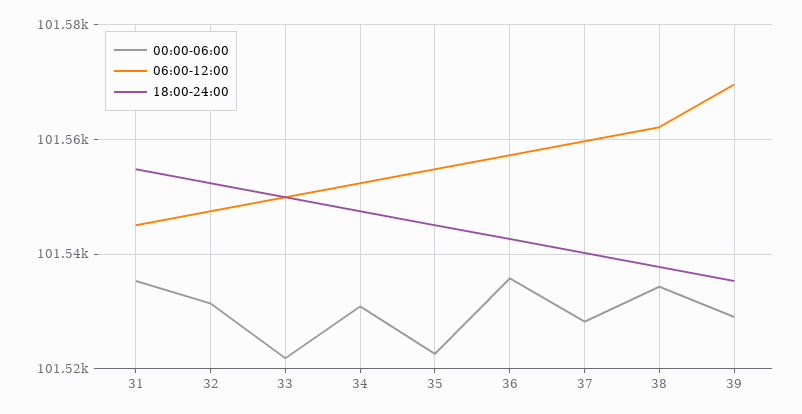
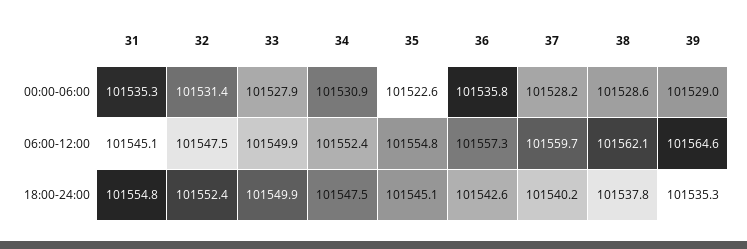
  {
    "00:00-06:00": {
      "31": 101535.3,
      "32": 101531.4,
-     "33": 101522,
+     "33": 101527.9,
      "34": 101530.9,
      "35": 101522.6,
      "36": 101535.8,
      "37": 101528.2,
-     "38": 101534,
+     "38": 101528.6,
      "39": 101529
    },
    "06:00-12:00": {
      "31": 101545.1,
      "32": 101547.5,
      "33": 101549.9,
      "34": 101552.4,
      "35": 101554.8,
      "36": 101557.3,
      "37": 101559.7,
      "38": 101562.1,
-     "39": 101570
+     "39": 101564.6
    },
    "18:00-24:00": {
      "31": 101554.8,
      "32": 101552.4,
      "33": 101549.9,
      "34": 101547.5,
      "35": 101545.1,
      "36": 101542.6,
      "37": 101540.2,
      "38": 101537.8,
      "39": 101535.3
    }
  }

